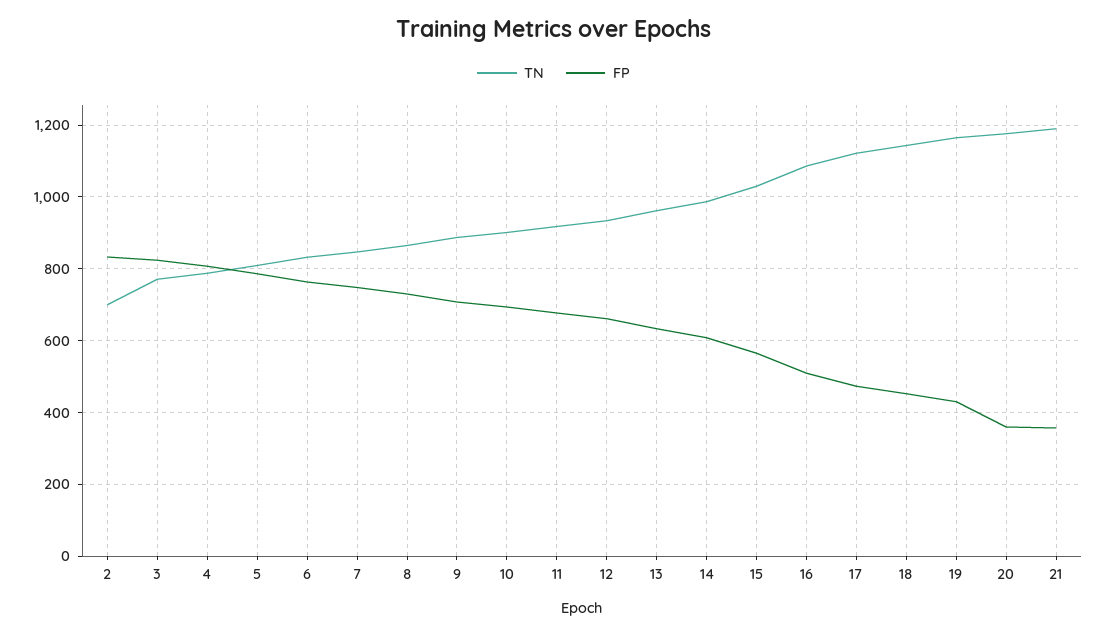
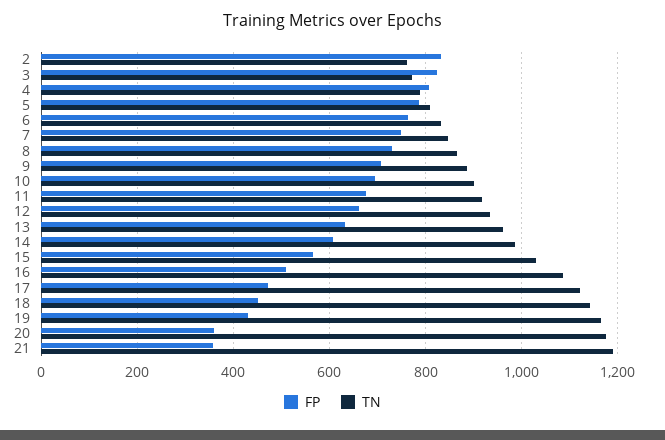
  {
    "TN": {
-     "2": 700,
+     "2": 760,
      "3": 780,
      "4": 780,
      "5": 800,
      "6": 840,
      "7": 840,
      "8": 860,
      "9": 880,
      "10": 900,
      "11": 920,
      "12": 940,
      "13": 960,
      "14": 980,
      "15": 1040,
      "16": 1080,
      "17": 1120,
      "18": 1140,
      "19": 1160,
      "20": 1180,
      "21": 1200
    },
    "FP": {
      "2": 840,
      "3": 820,
      "4": 800,
      "5": 780,
      "6": 760,
      "7": 740,
      "8": 740,
      "9": 700,
      "10": 700,
      "11": 680,
      "12": 660,
      "13": 640,
      "14": 600,
      "15": 560,
      "16": 500,
      "17": 480,
      "18": 460,
      "19": 440,
      "20": 360,
      "21": 360
    }
  }

